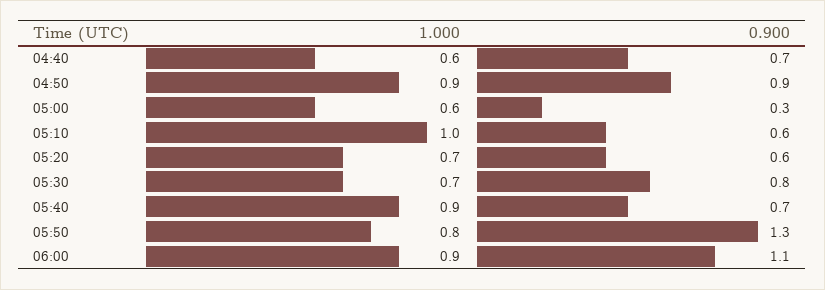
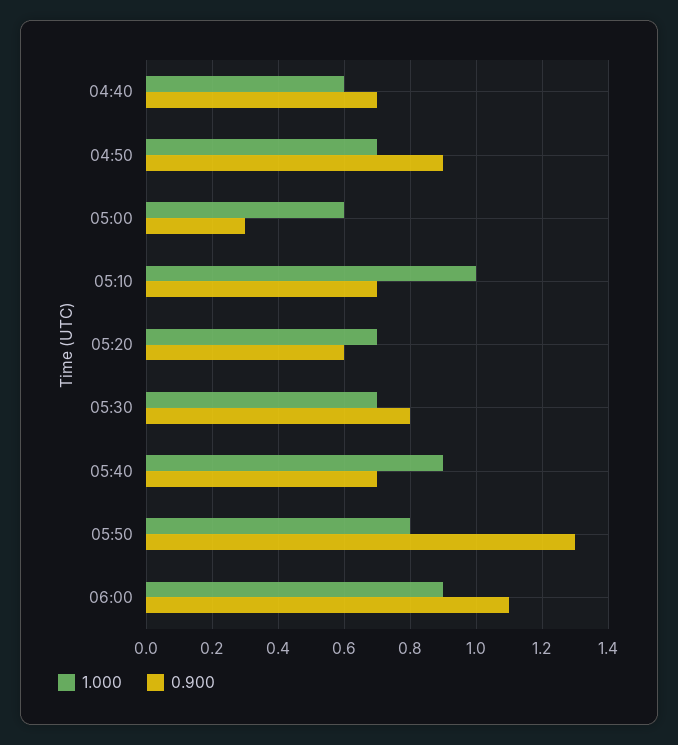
  {
    "1.000": {
      "04:40": 0.6,
-     "04:50": 0.9,
+     "04:50": 0.7,
      "05:00": 0.6,
      "05:10": 1,
      "05:20": 0.7,
      "05:30": 0.7,
      "05:40": 0.9,
      "05:50": 0.8,
      "06:00": 0.9
    },
    "0.900": {
      "04:40": 0.7,
      "04:50": 0.9,
      "05:00": 0.3,
-     "05:10": 0.6,
+     "05:10": 0.7,
      "05:20": 0.6,
      "05:30": 0.8,
      "05:40": 0.7,
      "05:50": 1.3,
      "06:00": 1.1
    }
  }

